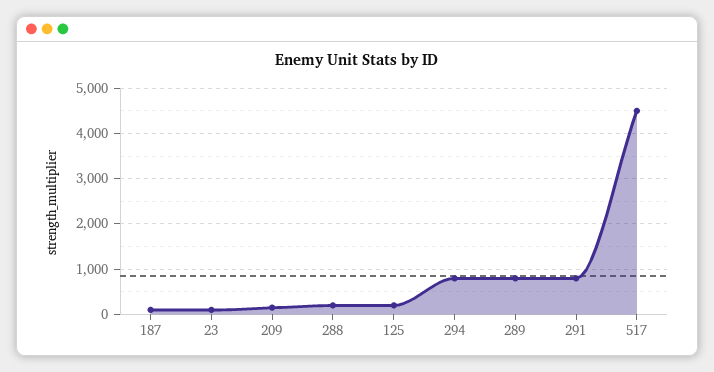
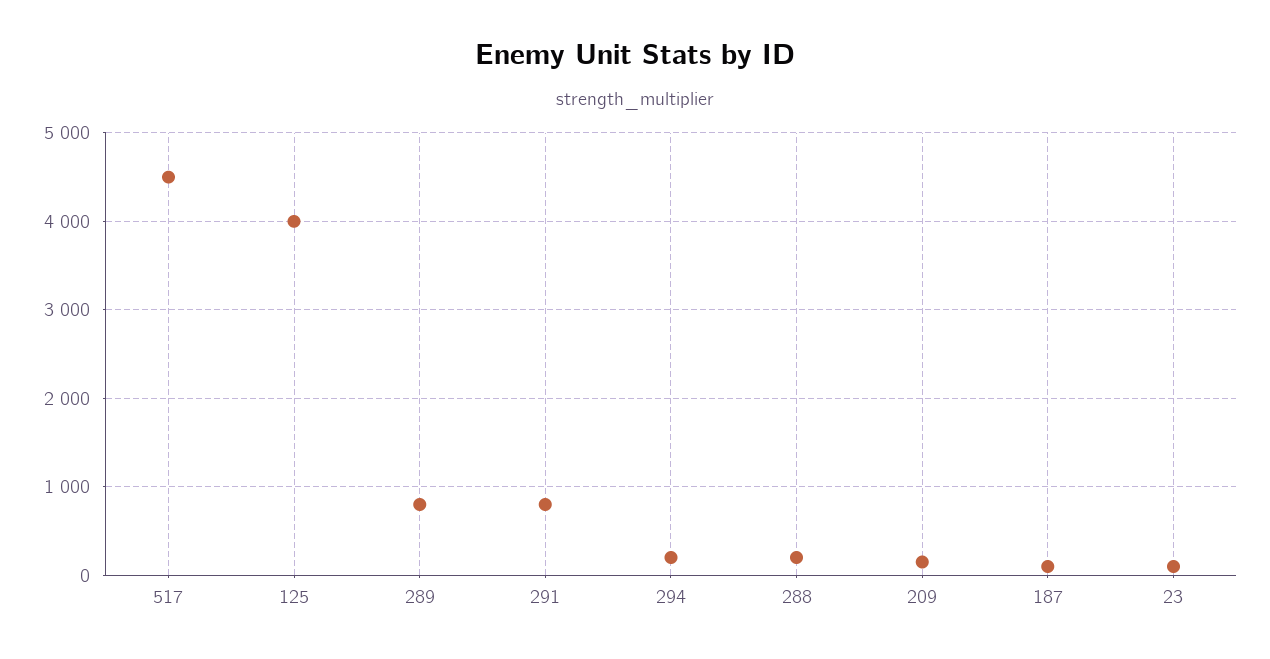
  {
    "187": 100,
    "23": 100,
    "209": 200,
    "288": 200,
-   "125": 200,
+   "125": 4000,
-   "294": 800,
+   "294": 200,
    "289": 800,
    "291": 800,
    "517": 4500
  }

